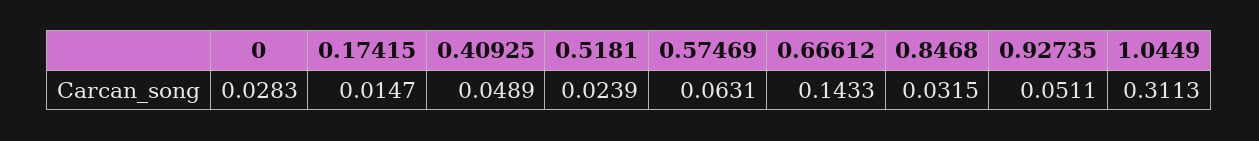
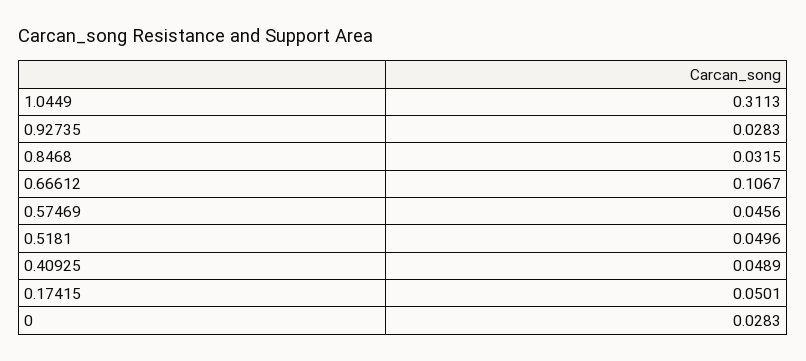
  {
    "0": 0.0283,
-   "0.17415": 0.0147,
+   "0.17415": 0.0501,
    "0.40925": 0.0489,
-   "0.5181": 0.0239,
+   "0.5181": 0.0496,
-   "0.57469": 0.0631,
+   "0.57469": 0.0456,
-   "0.66612": 0.1433,
+   "0.66612": 0.1067,
    "0.8468": 0.0315,
-   "0.92735": 0.0511,
+   "0.92735": 0.0283,
    "1.0449": 0.3113
  }

